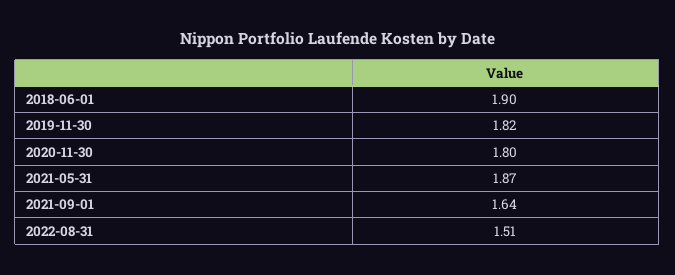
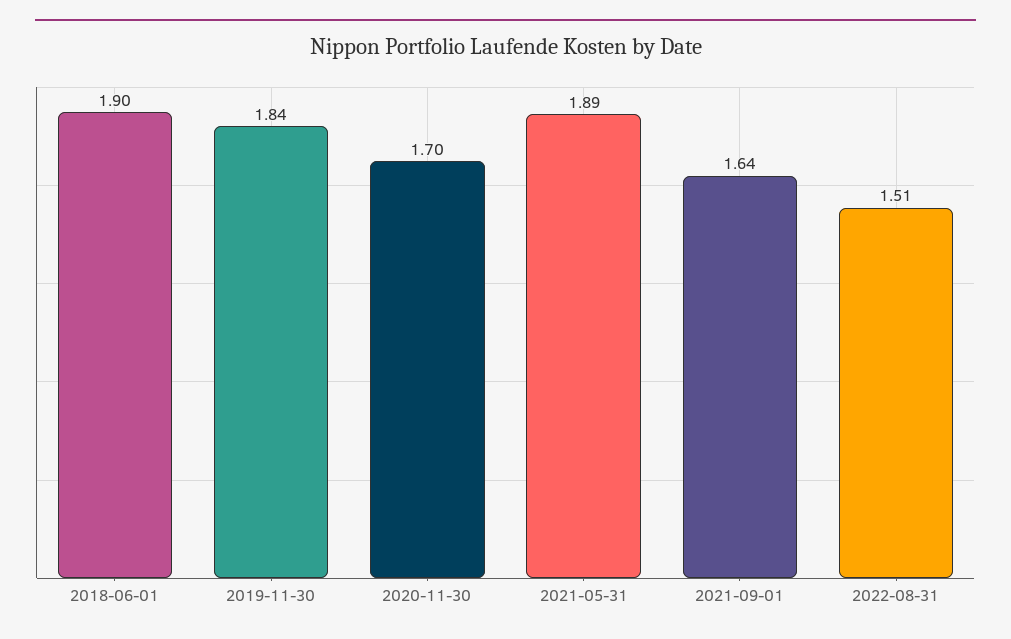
  {
    "2018-06-01": 1.9,
-   "2019-11-30": 1.82,
+   "2019-11-30": 1.84,
-   "2020-11-30": 1.8,
+   "2020-11-30": 1.7,
-   "2021-05-31": 1.87,
+   "2021-05-31": 1.89,
    "2021-09-01": 1.64,
    "2022-08-31": 1.51
  }

